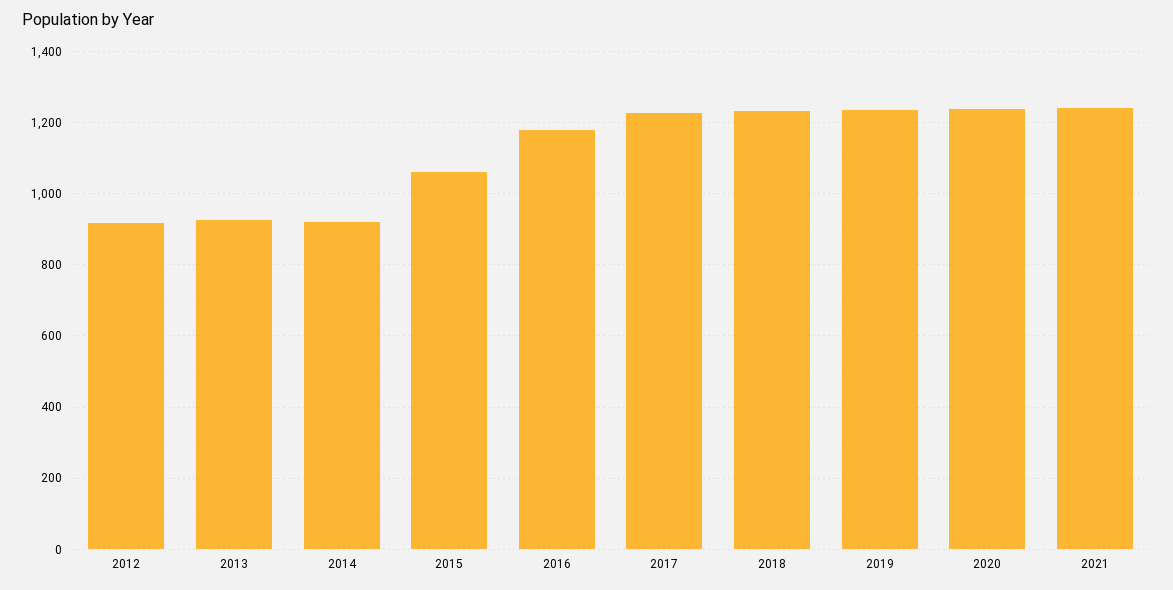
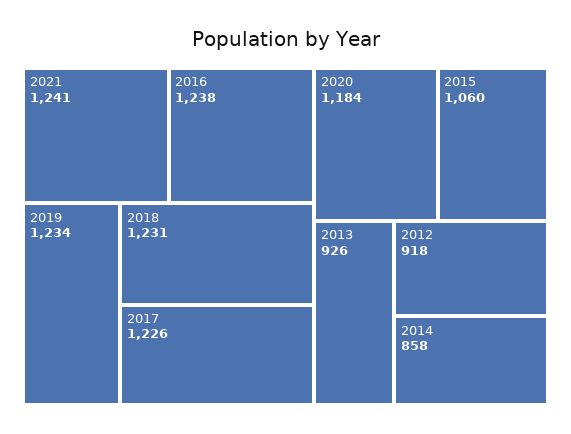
  {
    "2012": 918,
    "2013": 926,
-   "2014": 920,
+   "2014": 858,
    "2015": 1060,
-   "2016": 1180,
+   "2016": 1238,
    "2017": 1226,
    "2018": 1231,
    "2019": 1234,
-   "2020": 1240,
+   "2020": 1184,
    "2021": 1241
  }

